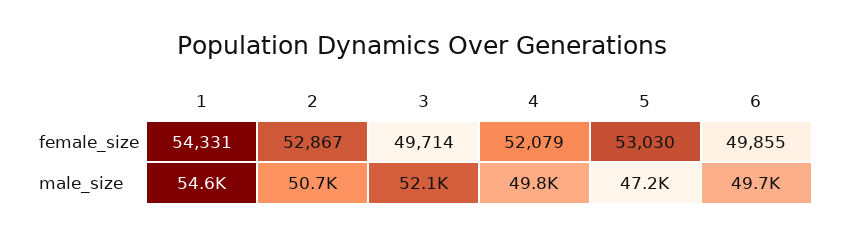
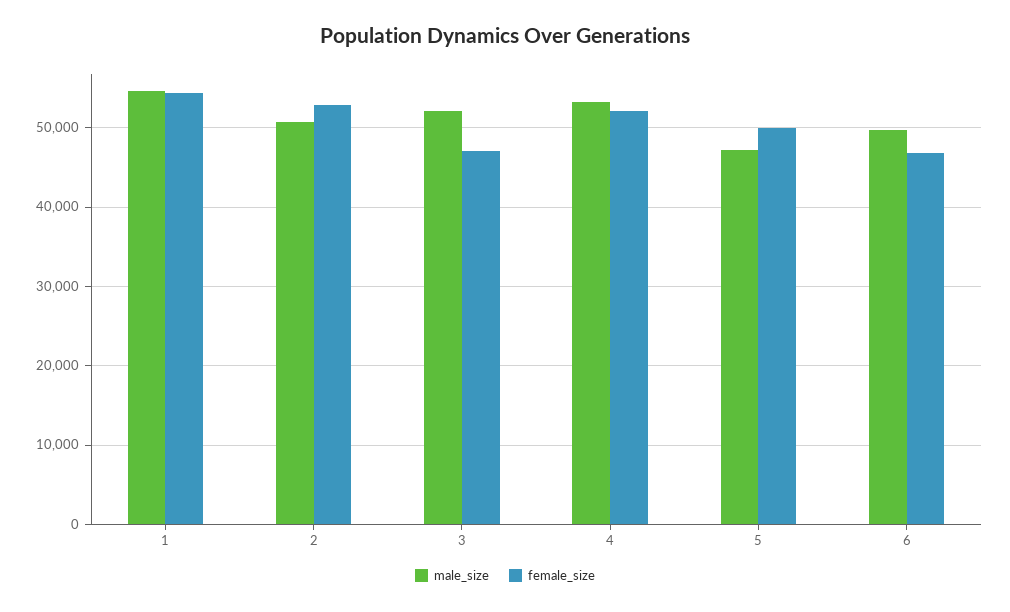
  {
    "female_size": {
      "1": 54331,
      "2": 52867,
-     "3": 49714,
+     "3": 47000,
      "4": 52079,
-     "5": 53030,
+     "5": 50000,
-     "6": 49855
+     "6": 47000
    },
    "male_size": {
      "1": 54600,
      "2": 50700,
      "3": 52100,
-     "4": 49800,
+     "4": 53000,
      "5": 47200,
      "6": 49700
    }
  }

